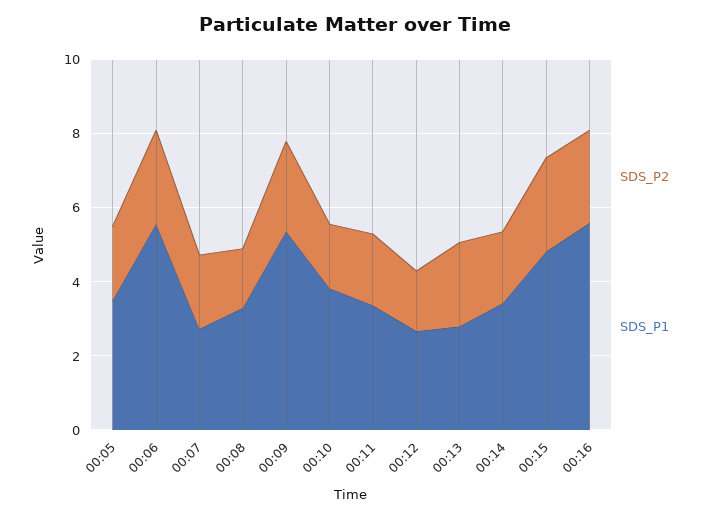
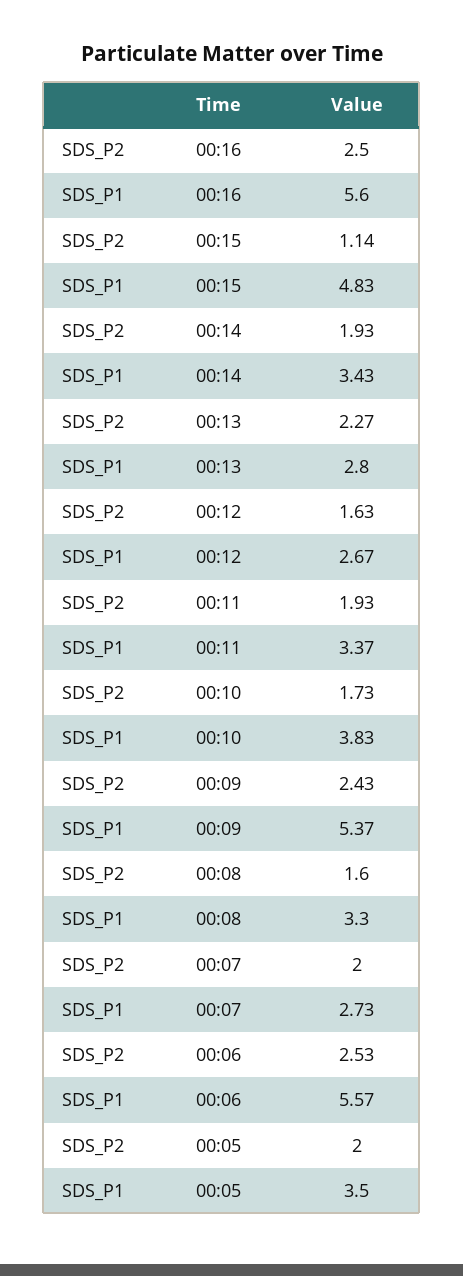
  {
    "SDS_P2": {
      "00:05": 2,
      "00:06": 2.53,
      "00:07": 2,
      "00:08": 1.6,
      "00:09": 2.43,
      "00:10": 1.73,
      "00:11": 1.93,
      "00:12": 1.63,
      "00:13": 2.27,
      "00:14": 1.93,
-     "00:15": 2.5,
+     "00:15": 1.14,
      "00:16": 2.5
    },
    "SDS_P1": {
      "00:05": 3.5,
      "00:06": 5.57,
      "00:07": 2.73,
      "00:08": 3.3,
      "00:09": 5.37,
      "00:10": 3.83,
      "00:11": 3.37,
      "00:12": 2.67,
      "00:13": 2.8,
      "00:14": 3.43,
      "00:15": 4.83,
      "00:16": 5.6
    }
  }

